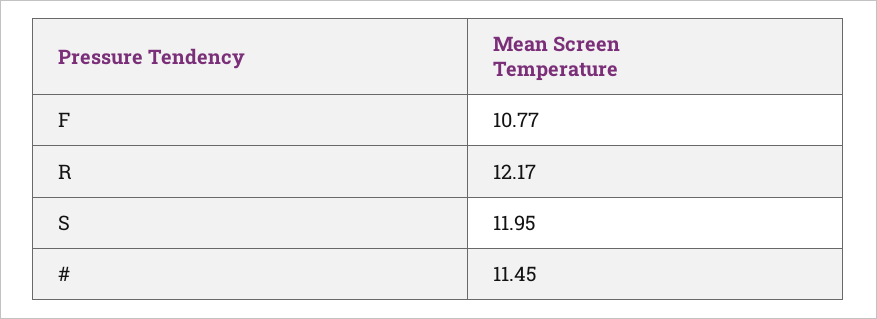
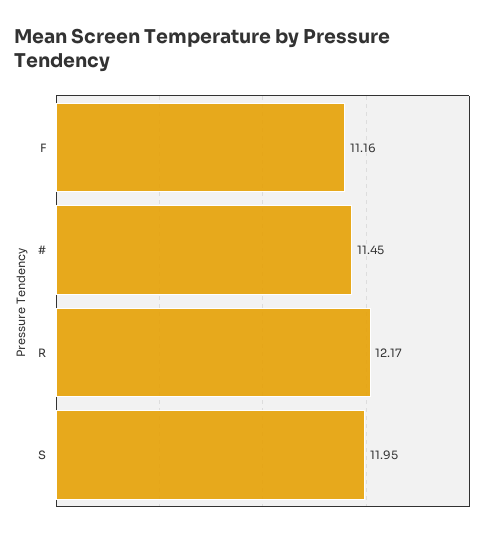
  {
-   "F": 10.77,
+   "F": 11.16,
    "R": 12.17,
    "S": 11.95,
    "#": 11.45
  }

